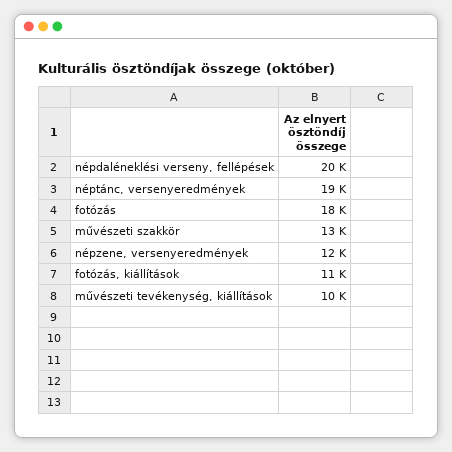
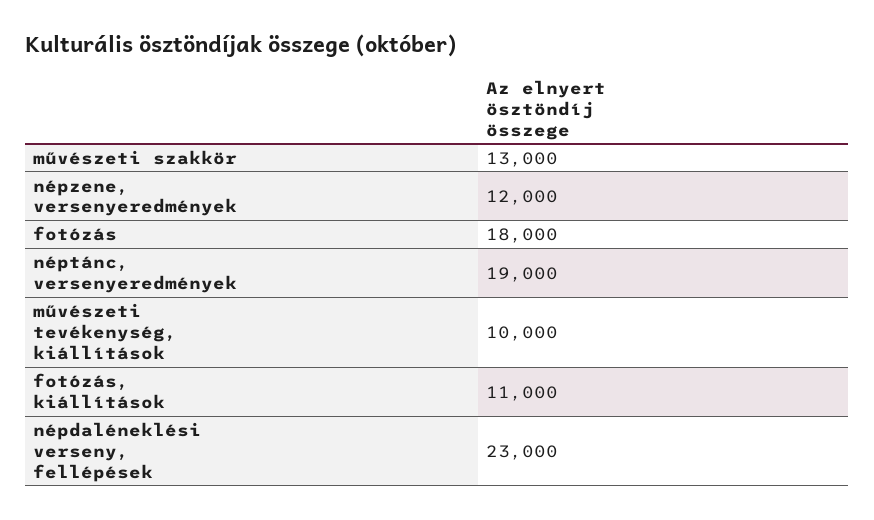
  {
-   "népdaléneklési verseny, fellépések": 20000,
+   "népdaléneklési verseny, fellépések": 23000,
    "néptánc, versenyeredmények": 19000,
    "fotózás": 18000,
    "művészeti szakkör": 13000,
    "népzene, versenyeredmények": 12000,
    "fotózás, kiállítások": 11000,
    "művészeti tevékenység, kiállítások": 10000
  }

